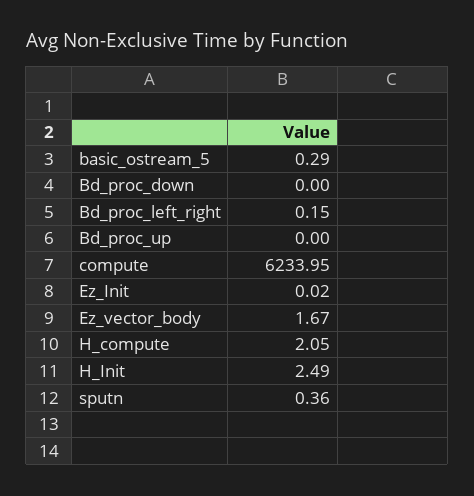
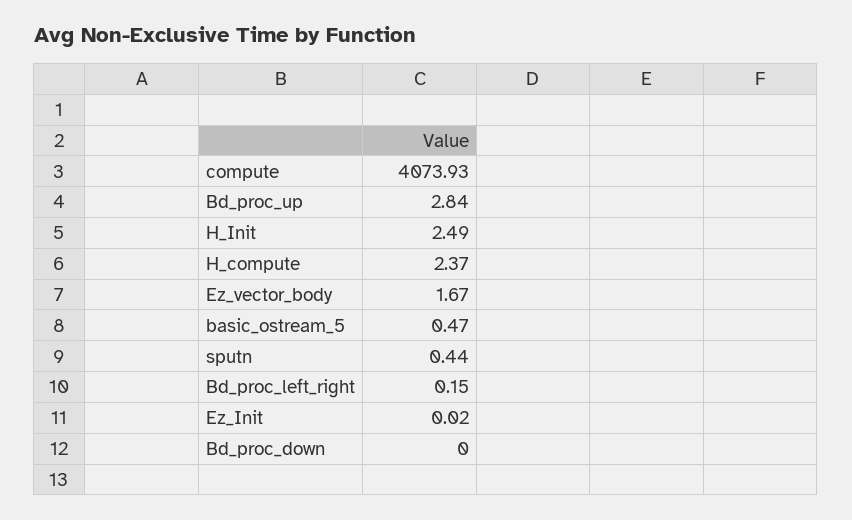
  {
-   "basic_ostream_5": 0.29,
+   "basic_ostream_5": 0.47,
    "Bd_proc_down": 0,
    "Bd_proc_left_right": 0.15,
-   "Bd_proc_up": 0,
+   "Bd_proc_up": 2.84,
-   "compute": 6233.95,
+   "compute": 4073.93,
    "Ez_Init": 0.02,
    "Ez_vector_body": 1.67,
-   "H_compute": 2.05,
+   "H_compute": 2.37,
    "H_Init": 2.49,
-   "sputn": 0.36
+   "sputn": 0.44
  }

